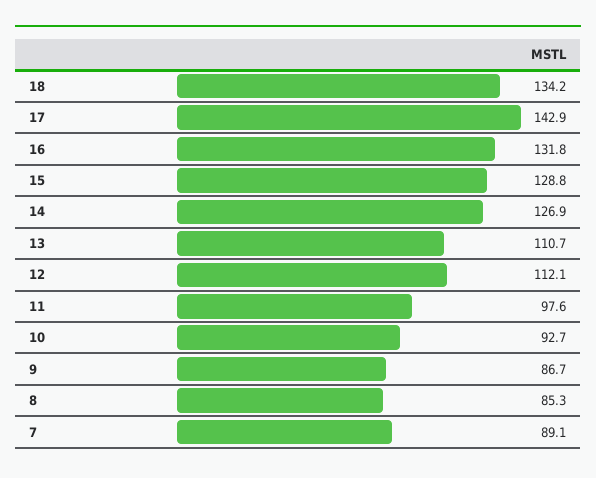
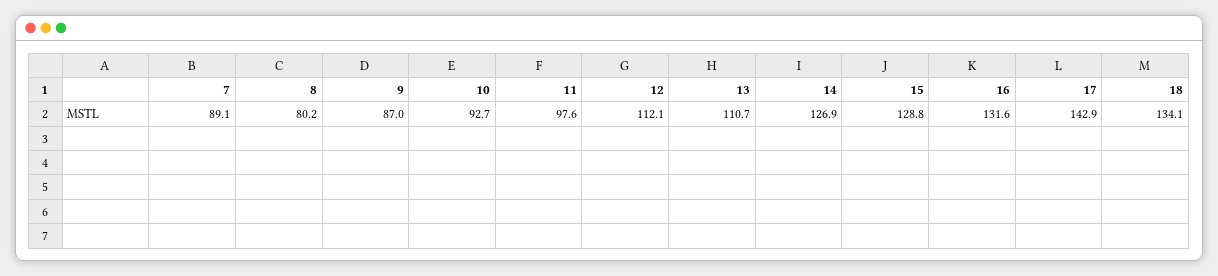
  {
-   "18": 134.2,
+   "18": 134.1,
    "17": 142.9,
-   "16": 131.8,
+   "16": 131.6,
    "15": 128.8,
    "14": 126.9,
    "13": 110.7,
    "12": 112.1,
    "11": 97.6,
    "10": 92.7,
-   "9": 86.7,
+   "9": 87,
-   "8": 85.3,
+   "8": 80.2,
    "7": 89.1
  }

